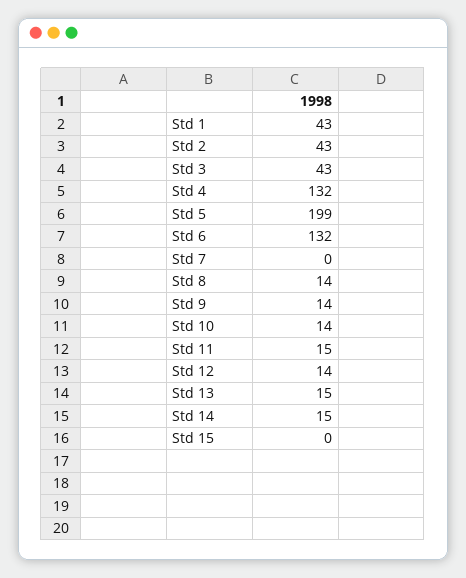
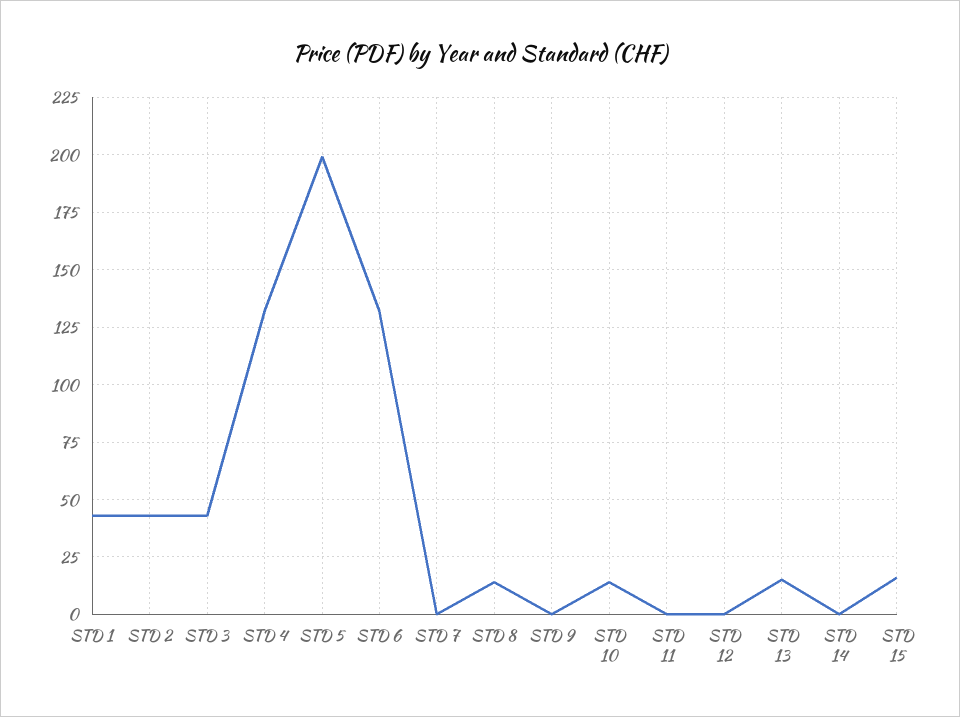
  {
    "Std 1": 43,
    "Std 2": 43,
    "Std 3": 43,
    "Std 4": 132,
    "Std 5": 199,
    "Std 6": 132,
    "Std 7": 0,
    "Std 8": 14,
-   "Std 9": 14,
+   "Std 9": 0,
    "Std 10": 14,
-   "Std 11": 15,
+   "Std 11": 0,
-   "Std 12": 14,
+   "Std 12": 0,
    "Std 13": 15,
-   "Std 14": 15,
+   "Std 14": 0,
-   "Std 15": 0
+   "Std 15": 15
  }

